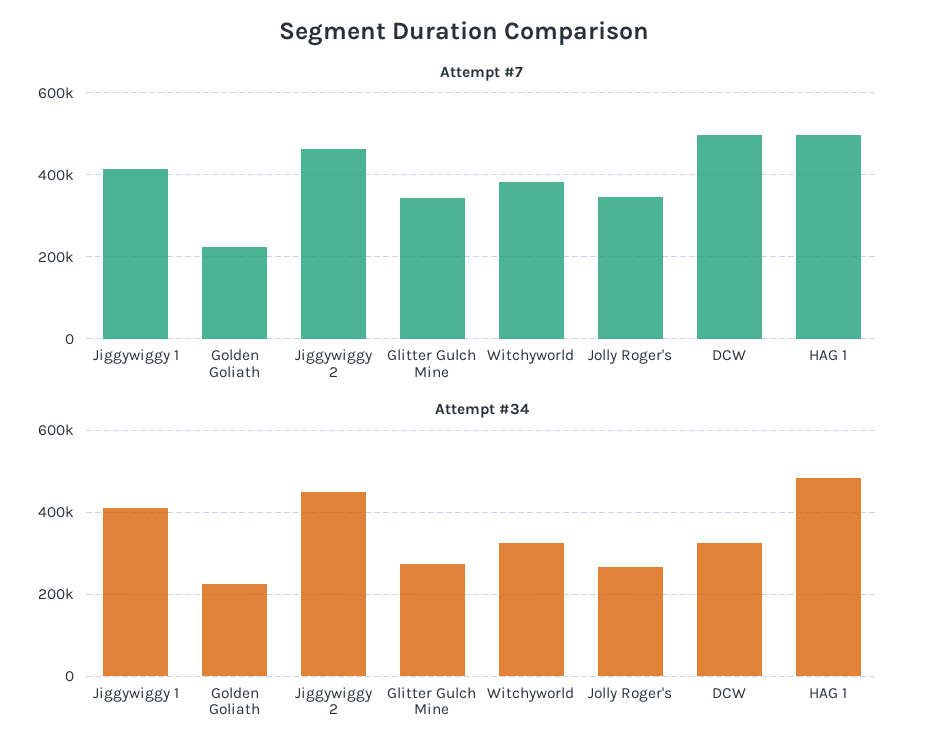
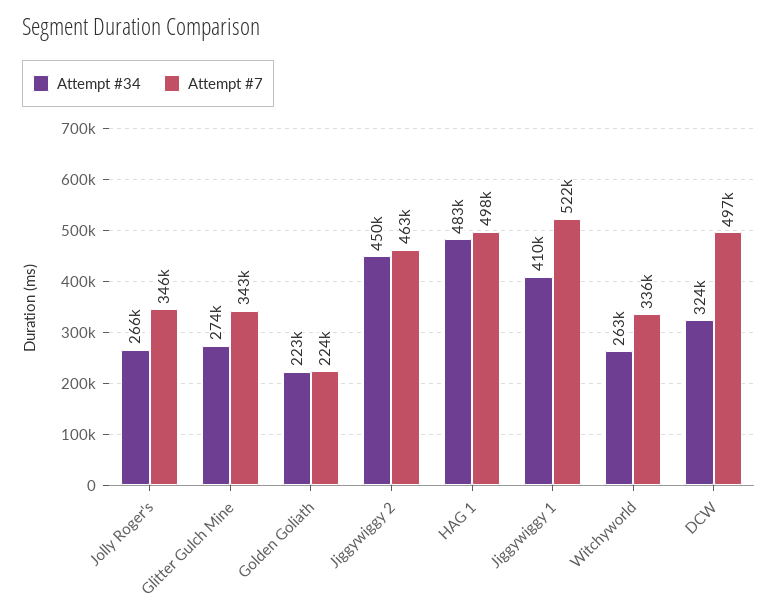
  {
    "Attempt #7": {
-     "Jiggywiggy 1": 420000,
+     "Jiggywiggy 1": 522000,
      "Golden Goliath": 224000,
      "Jiggywiggy 2": 463000,
      "Glitter Gulch Mine": 343000,
-     "Witchyworld": 380000,
+     "Witchyworld": 336000,
      "Jolly Roger's": 346000,
      "DCW": 497000,
      "HAG 1": 498000
    },
    "Attempt #34": {
      "Jiggywiggy 1": 410000,
      "Golden Goliath": 223000,
      "Jiggywiggy 2": 450000,
      "Glitter Gulch Mine": 274000,
-     "Witchyworld": 320000,
+     "Witchyworld": 263000,
      "Jolly Roger's": 266000,
      "DCW": 324000,
      "HAG 1": 483000
    }
  }

